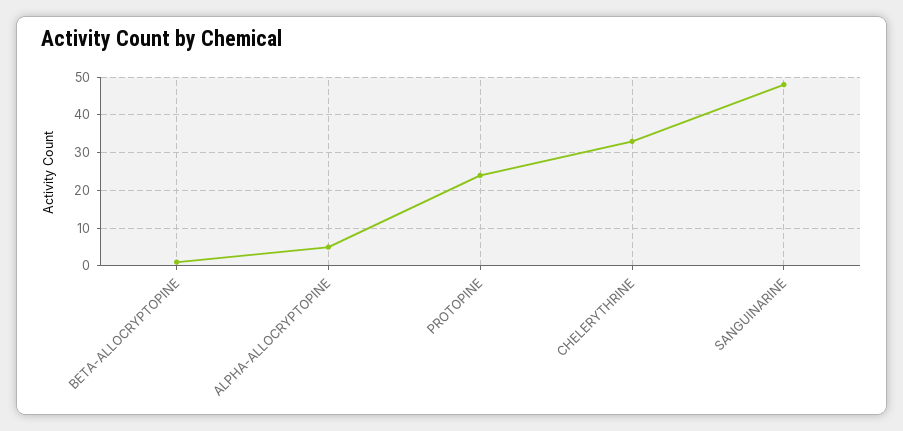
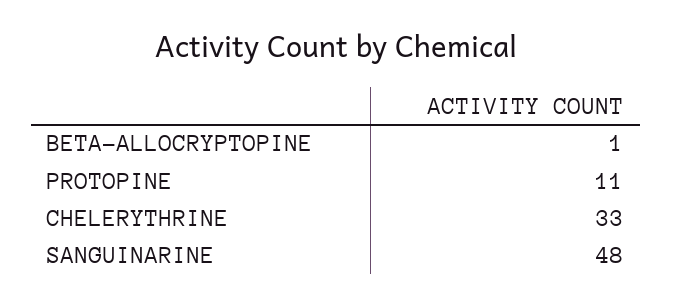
  {
    "BETA-ALLOCRYPTOPINE": 1,
-   "ALPHA-ALLOCRYPTOPINE": 5,
-   "PROTOPINE": 25,
+   "PROTOPINE": 11,
    "CHELERYTHRINE": 33,
    "SANGUINARINE": 48
  }

